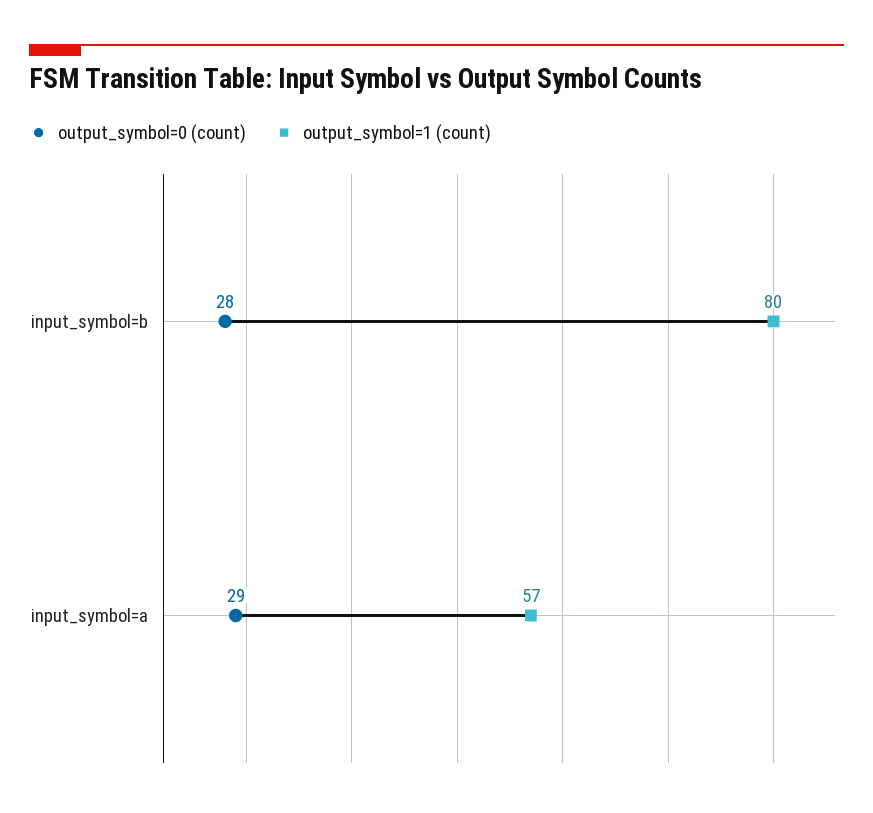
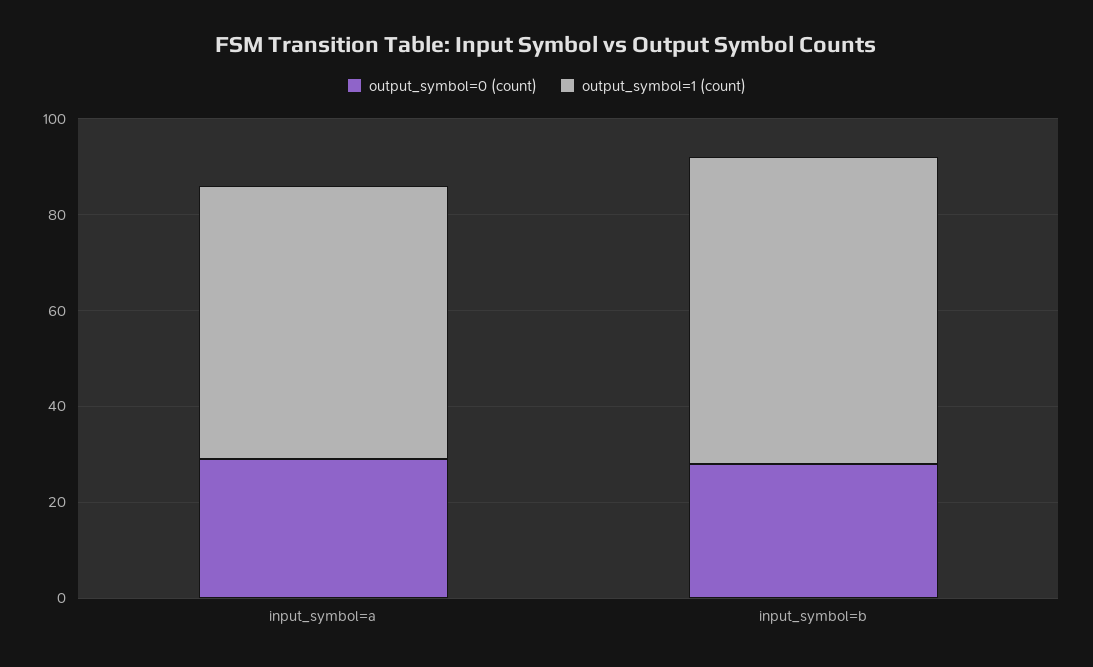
  {
    "output_symbol=0 (count)": {
      "input_symbol=b": 28,
      "input_symbol=a": 29
    },
    "output_symbol=1 (count)": {
-     "input_symbol=b": 80,
+     "input_symbol=b": 65,
      "input_symbol=a": 57
    }
  }

